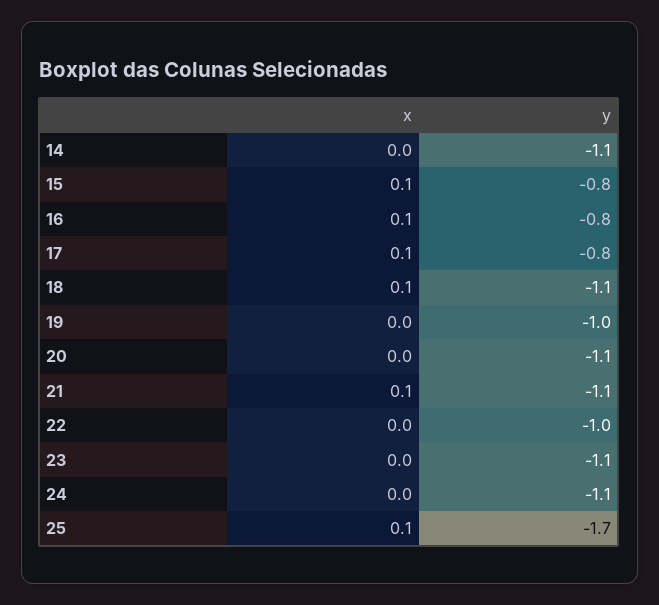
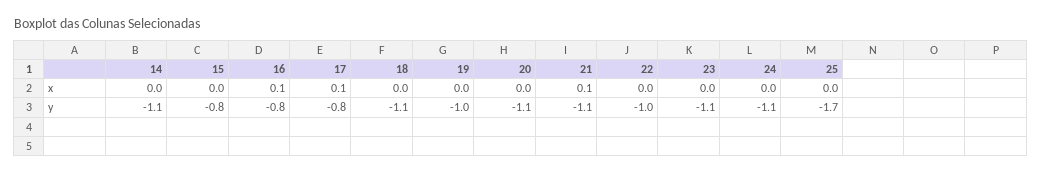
  {
    "x": {
      "14": 0,
-     "15": 0.1,
+     "15": 0,
      "16": 0.1,
      "17": 0.1,
-     "18": 0.1,
+     "18": 0,
      "19": 0,
      "20": 0,
      "21": 0.1,
      "22": 0,
      "23": 0,
      "24": 0,
-     "25": 0.1
+     "25": 0
    },
    "y": {
      "14": -1.1,
      "15": -0.8,
      "16": -0.8,
      "17": -0.8,
      "18": -1.1,
      "19": -1,
      "20": -1.1,
      "21": -1.1,
      "22": -1,
      "23": -1.1,
      "24": -1.1,
      "25": -1.7
    }
  }

